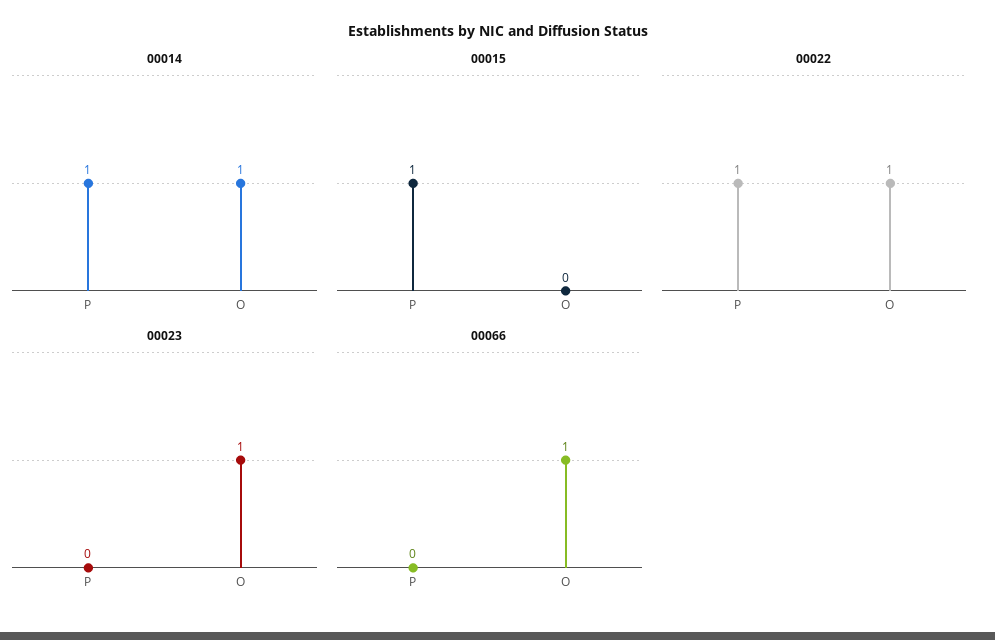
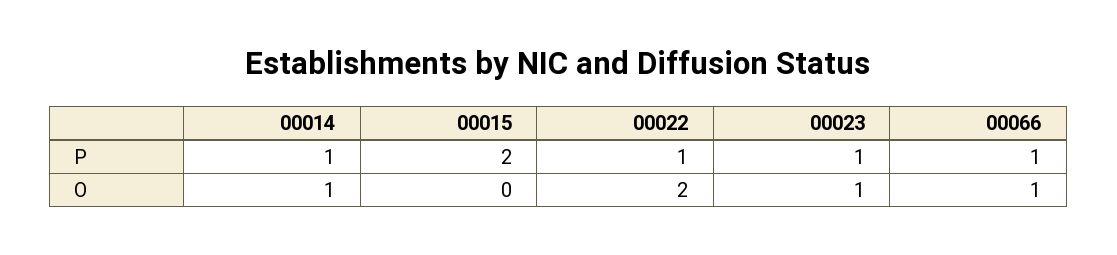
  {
    "00014": {
      "P": 1,
      "O": 1
    },
    "00015": {
-     "P": 1,
+     "P": 2,
      "O": 0
    },
    "00022": {
      "P": 1,
-     "O": 1
+     "O": 2
    },
    "00023": {
-     "P": 0,
+     "P": 1,
      "O": 1
    },
    "00066": {
-     "P": 0,
+     "P": 1,
      "O": 1
    }
  }

